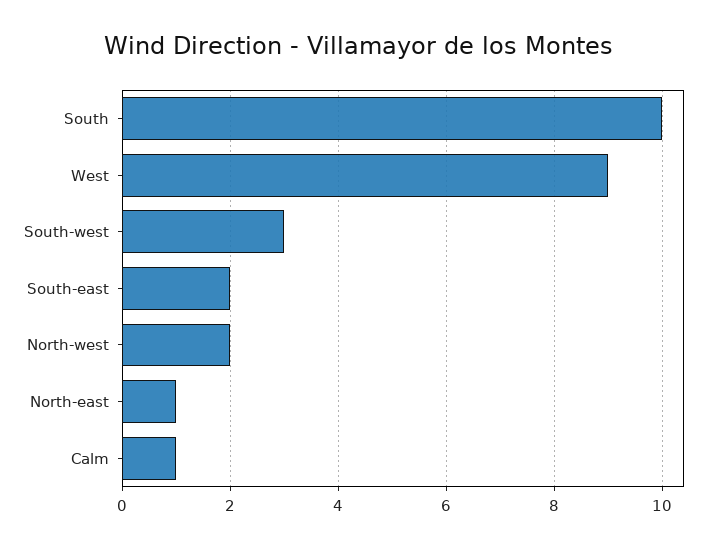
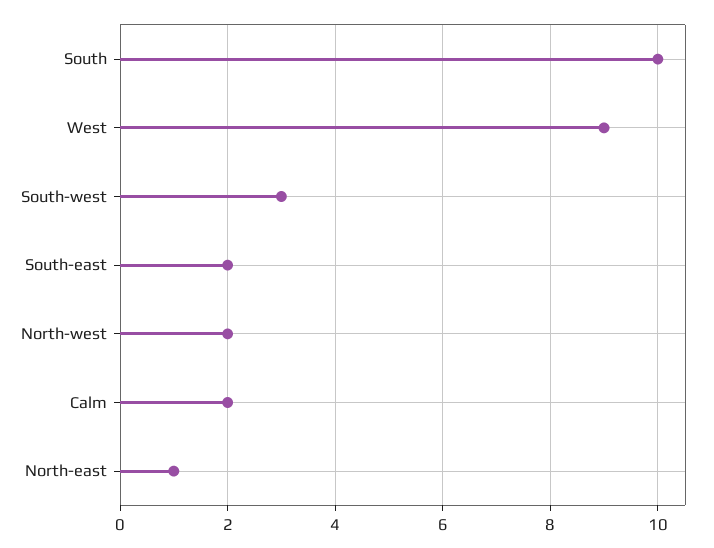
  {
    "South": 10,
    "West": 9,
    "South-west": 3,
    "South-east": 2,
    "North-west": 2,
    "North-east": 1,
-   "Calm": 1
+   "Calm": 2
  }

